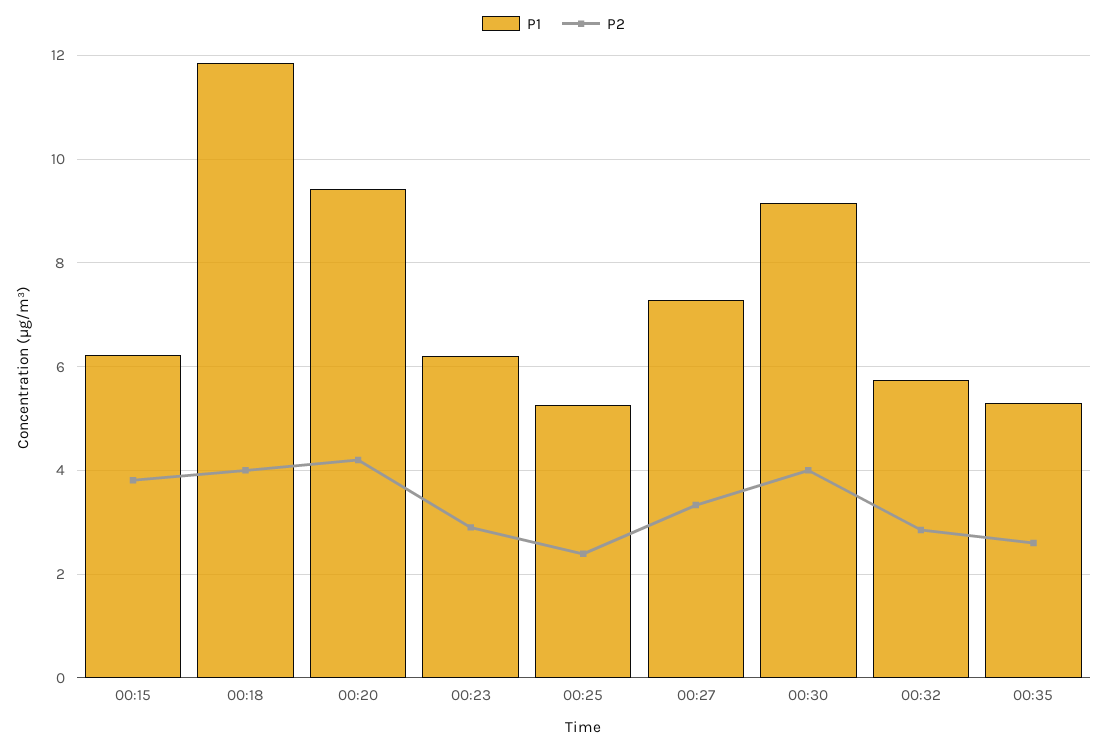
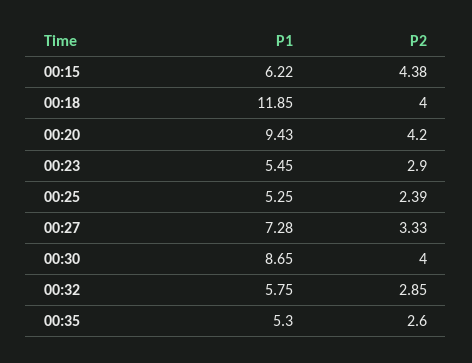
  {
    "P1": {
      "00:15": 6.22,
      "00:18": 11.85,
      "00:20": 9.43,
-     "00:23": 6.2,
+     "00:23": 5.45,
      "00:25": 5.25,
      "00:27": 7.28,
-     "00:30": 9.2,
+     "00:30": 8.65,
      "00:32": 5.75,
      "00:35": 5.3
    },
    "P2": {
-     "00:15": 3.8,
+     "00:15": 4.38,
      "00:18": 4,
      "00:20": 4.2,
      "00:23": 2.9,
      "00:25": 2.39,
      "00:27": 3.33,
      "00:30": 4,
      "00:32": 2.85,
      "00:35": 2.6
    }
  }

